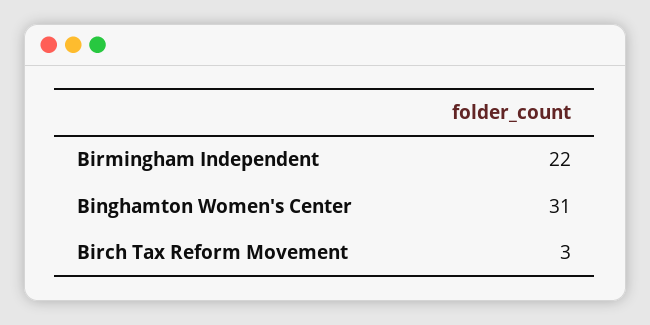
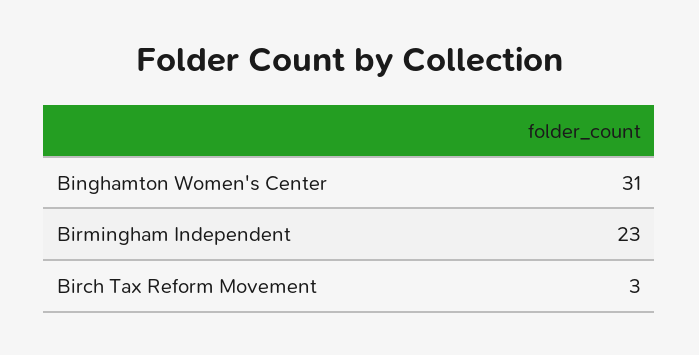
  {
-   "Birmingham Independent": 22,
+   "Birmingham Independent": 23,
    "Binghamton Women's Center": 31,
    "Birch Tax Reform Movement": 3
  }

